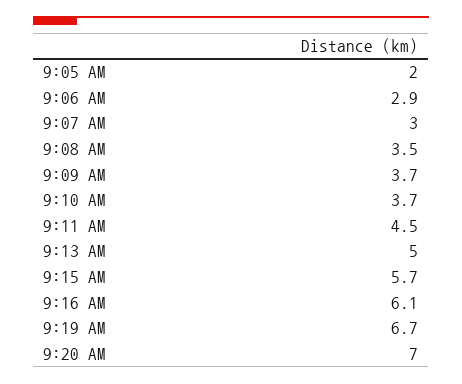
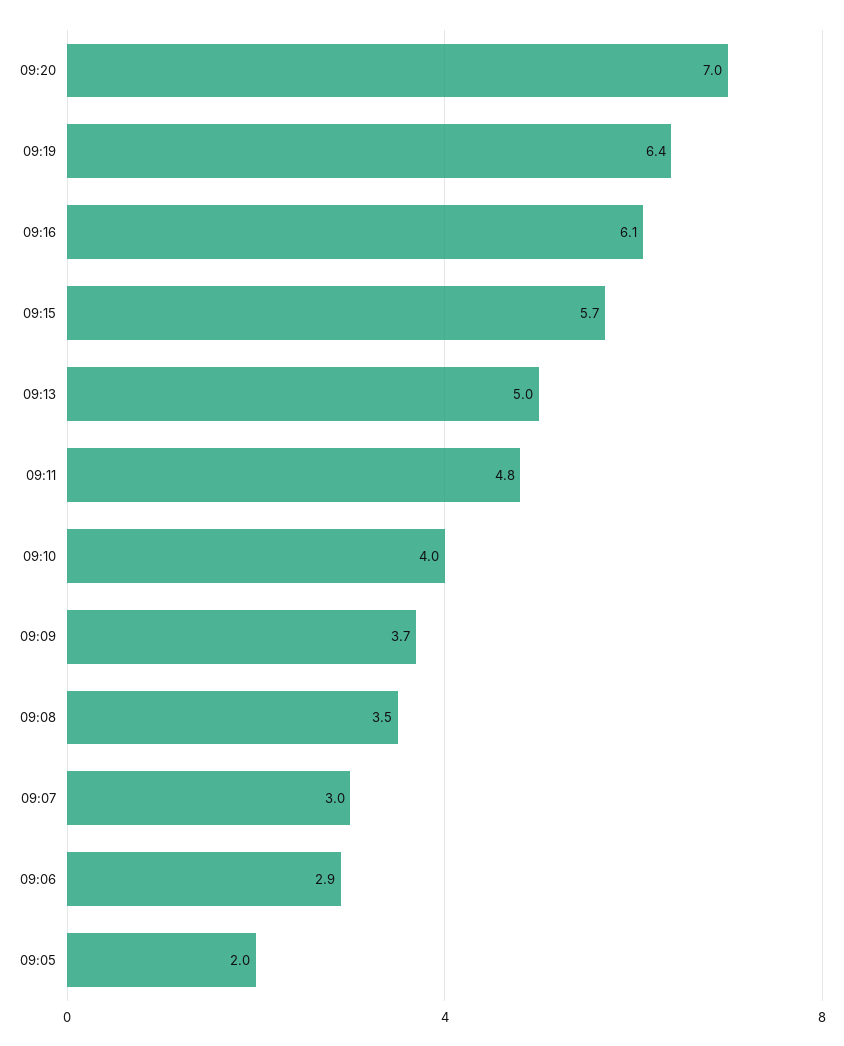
  {
    "9:05 AM": 2,
    "9:06 AM": 2.9,
    "9:07 AM": 3,
    "9:08 AM": 3.5,
    "9:09 AM": 3.7,
-   "9:10 AM": 3.7,
+   "9:10 AM": 4,
-   "9:11 AM": 4.5,
+   "9:11 AM": 4.8,
    "9:13 AM": 5,
    "9:15 AM": 5.7,
    "9:16 AM": 6.1,
-   "9:19 AM": 6.7,
+   "9:19 AM": 6.4,
    "9:20 AM": 7
  }

